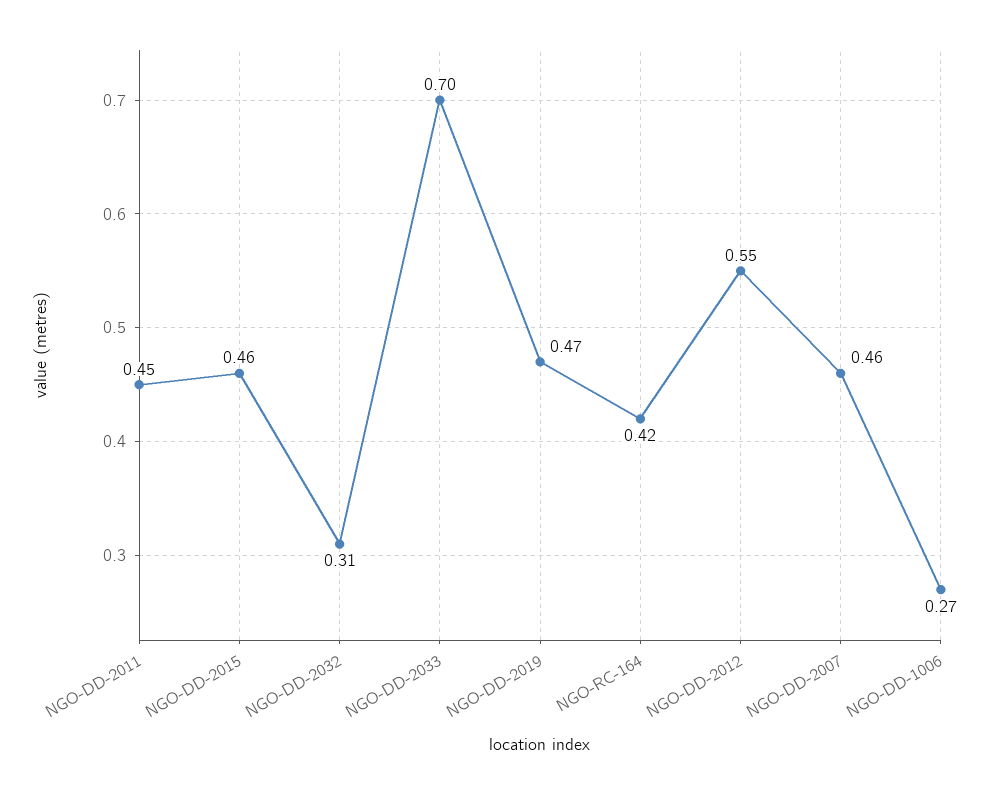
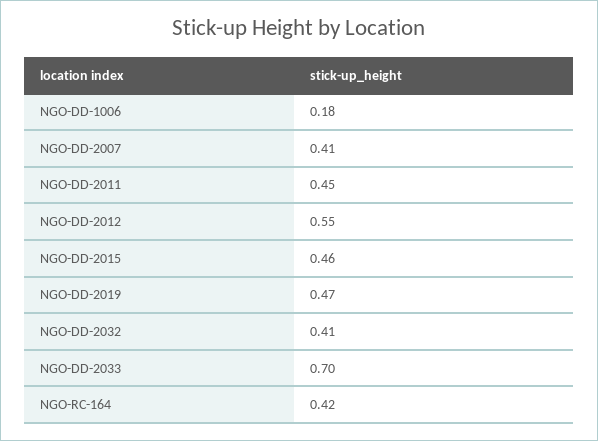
  {
    "NGO-DD-2011": 0.45,
    "NGO-DD-2015": 0.46,
-   "NGO-DD-2032": 0.31,
+   "NGO-DD-2032": 0.41,
    "NGO-DD-2033": 0.7,
    "NGO-DD-2019": 0.47,
    "NGO-RC-164": 0.42,
    "NGO-DD-2012": 0.55,
-   "NGO-DD-2007": 0.46,
+   "NGO-DD-2007": 0.41,
-   "NGO-DD-1006": 0.27
+   "NGO-DD-1006": 0.18
  }

